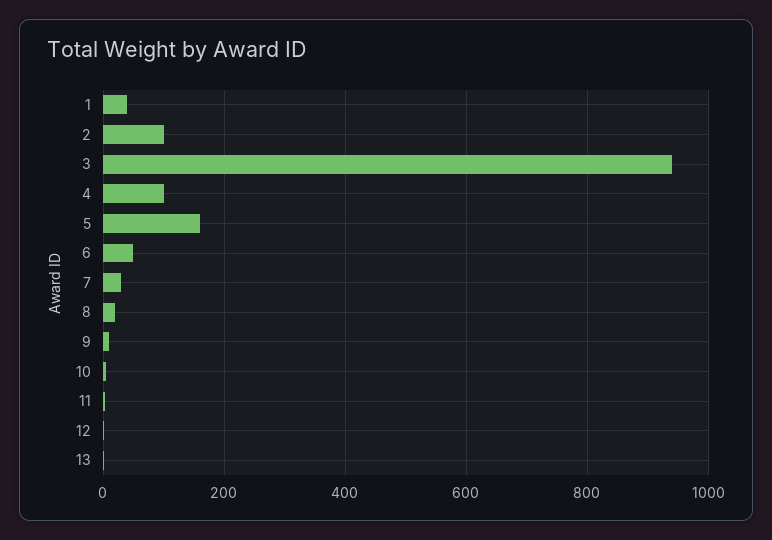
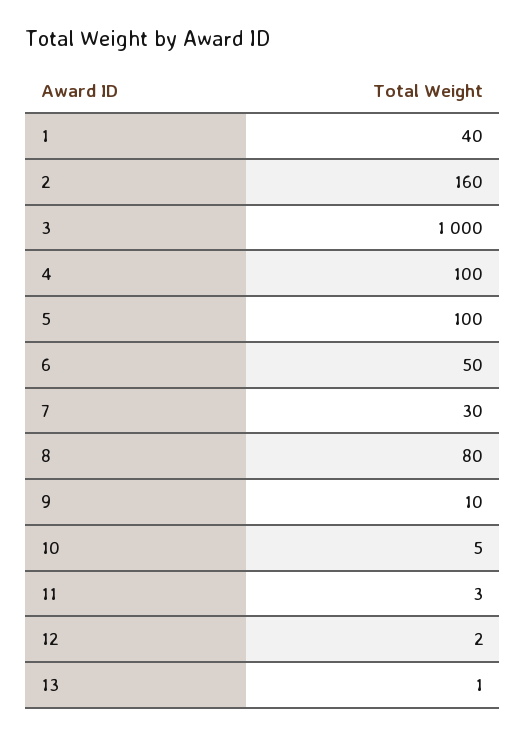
  {
    "1": 40,
-   "2": 100,
+   "2": 160,
-   "3": 940,
+   "3": 1000,
    "4": 100,
-   "5": 160,
+   "5": 100,
    "6": 50,
    "7": 30,
-   "8": 20,
+   "8": 80,
    "9": 10,
    "10": 5,
    "11": 3,
    "12": 2,
    "13": 1
  }

